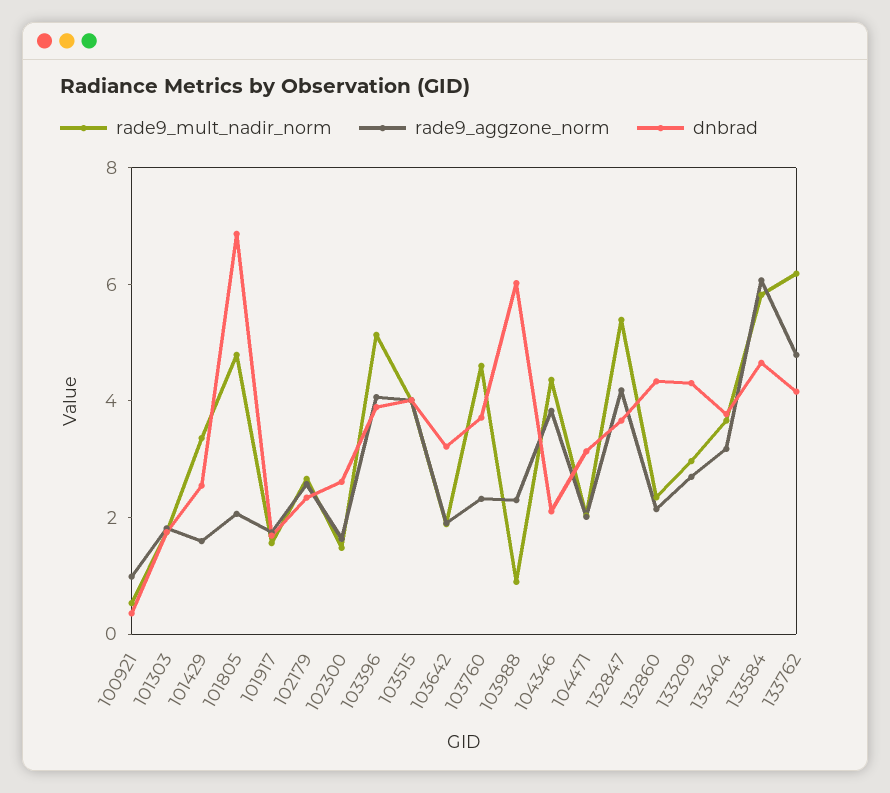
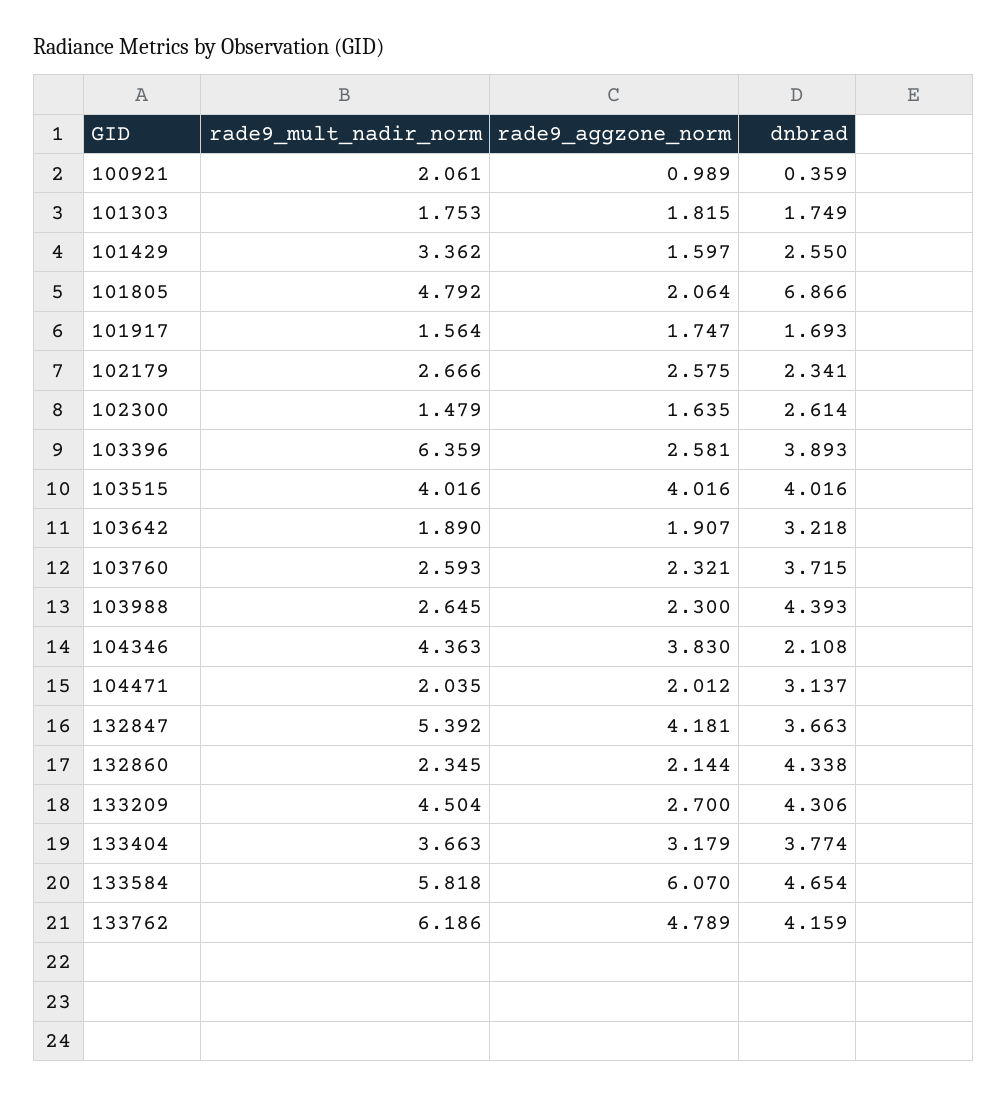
  {
    "rade9_mult_nadir_norm": {
-     "100921": 0.5,
+     "100921": 2.061,
      "101303": 1.753,
      "101429": 3.362,
      "101805": 4.792,
      "101917": 1.564,
      "102179": 2.666,
      "102300": 1.479,
-     "103396": 5,
+     "103396": 6.359,
      "103515": 4.016,
      "103642": 1.89,
-     "103760": 4.5,
+     "103760": 2.593,
-     "103988": 1,
+     "103988": 2.645,
      "104346": 4.363,
      "104471": 2.035,
      "132847": 5.392,
      "132860": 2.345,
-     "133209": 3,
+     "133209": 4.504,
      "133404": 3.663,
      "133584": 5.818,
      "133762": 6.186
    },
    "rade9_aggzone_norm": {
      "100921": 0.989,
      "101303": 1.815,
      "101429": 1.597,
      "101805": 2.064,
      "101917": 1.747,
      "102179": 2.575,
      "102300": 1.635,
-     "103396": 4,
+     "103396": 2.581,
      "103515": 4.016,
      "103642": 1.907,
      "103760": 2.321,
      "103988": 2.3,
      "104346": 3.83,
      "104471": 2.012,
      "132847": 4.181,
      "132860": 2.144,
      "133209": 2.7,
      "133404": 3.179,
      "133584": 6.07,
      "133762": 4.789
    },
    "dnbrad": {
      "100921": 0.359,
      "101303": 1.749,
      "101429": 2.55,
      "101805": 6.866,
      "101917": 1.693,
      "102179": 2.341,
      "102300": 2.614,
      "103396": 3.893,
      "103515": 4.016,
      "103642": 3.218,
      "103760": 3.715,
-     "103988": 6,
+     "103988": 4.393,
      "104346": 2.108,
      "104471": 3.137,
      "132847": 3.663,
      "132860": 4.338,
      "133209": 4.306,
      "133404": 3.774,
      "133584": 4.654,
      "133762": 4.159
    }
  }

